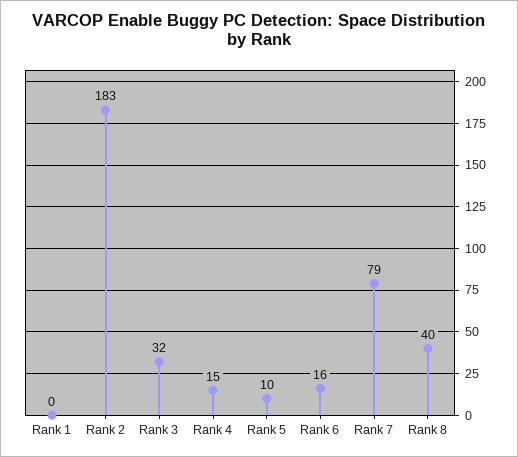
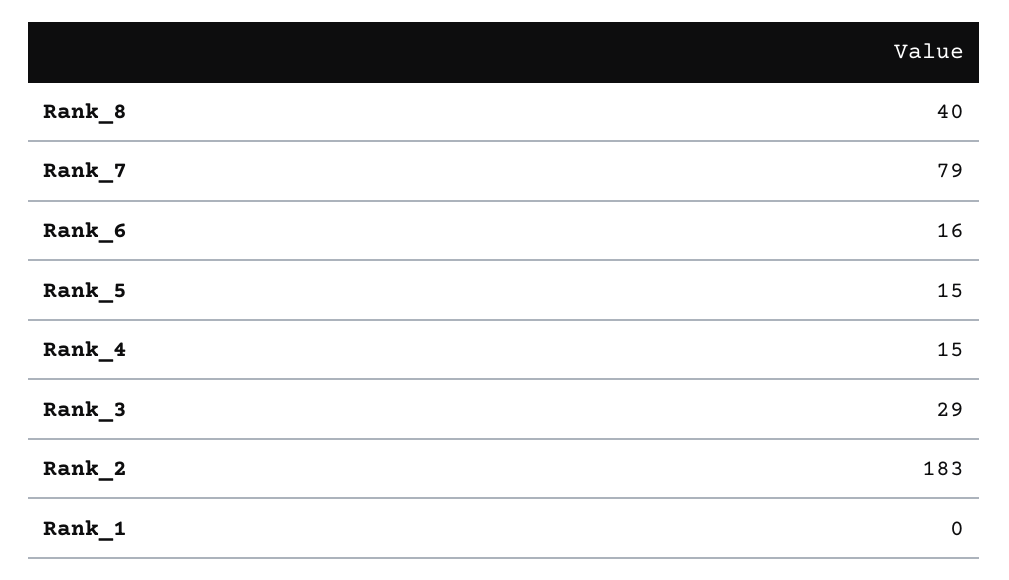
  {
    "Rank 1": 0,
    "Rank 2": 183,
-   "Rank 3": 32,
+   "Rank 3": 29,
    "Rank 4": 15,
-   "Rank 5": 10,
+   "Rank 5": 15,
    "Rank 6": 16,
    "Rank 7": 79,
    "Rank 8": 40
  }

